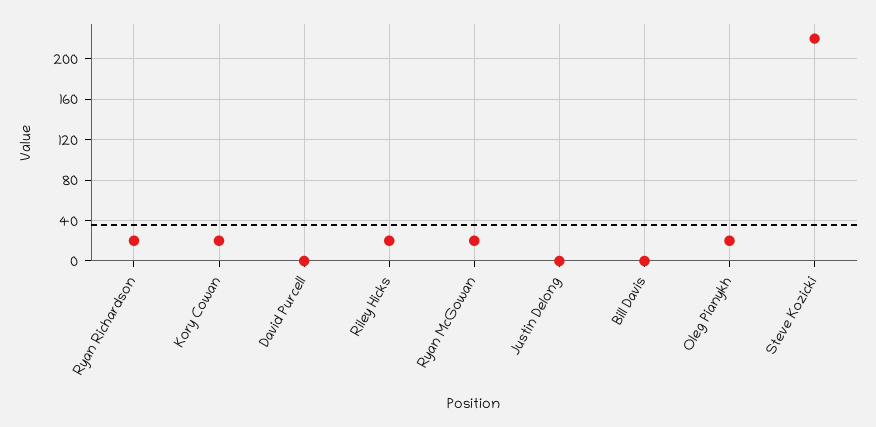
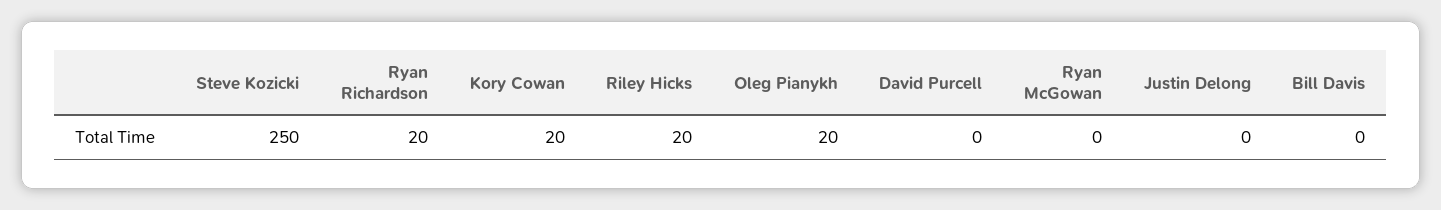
  {
    "Ryan Richardson": 20,
    "Kory Cowan": 20,
    "David Purcell": 0,
    "Riley Hicks": 20,
-   "Ryan McGowan": 20,
+   "Ryan McGowan": 0,
    "Justin Delong": 0,
    "Bill Davis": 0,
    "Oleg Pianykh": 20,
-   "Steve Kozicki": 220
+   "Steve Kozicki": 250
  }

